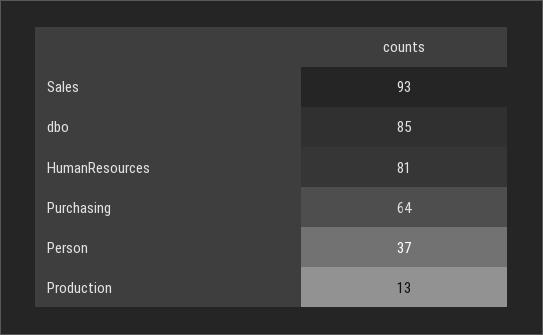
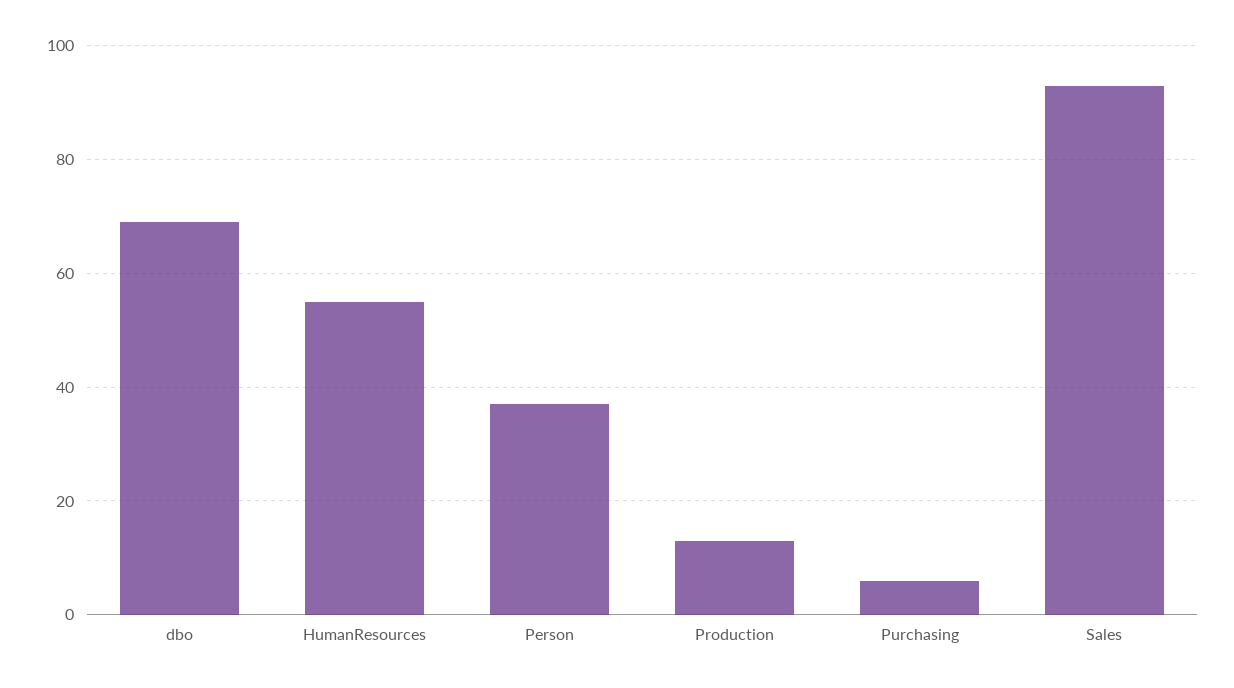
  {
    "Sales": 93,
-   "dbo": 85,
+   "dbo": 70,
-   "HumanResources": 81,
+   "HumanResources": 55,
-   "Purchasing": 64,
+   "Purchasing": 5,
    "Person": 37,
    "Production": 13
  }

